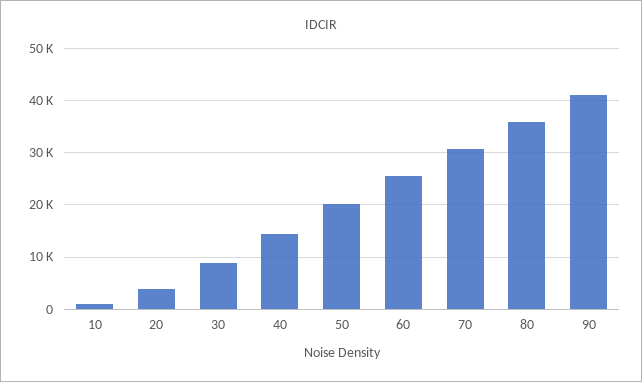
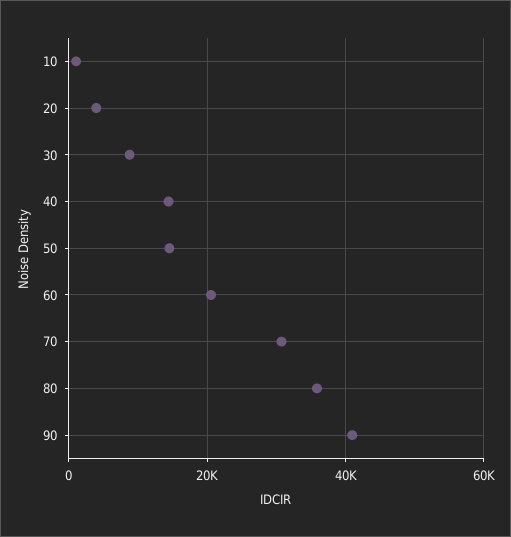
  {
    "10": 2000,
    "20": 4000,
    "30": 8000,
    "40": 14000,
-   "50": 20000,
+   "50": 14000,
-   "60": 26000,
+   "60": 20000,
    "70": 30000,
    "80": 36000,
    "90": 40000
  }

